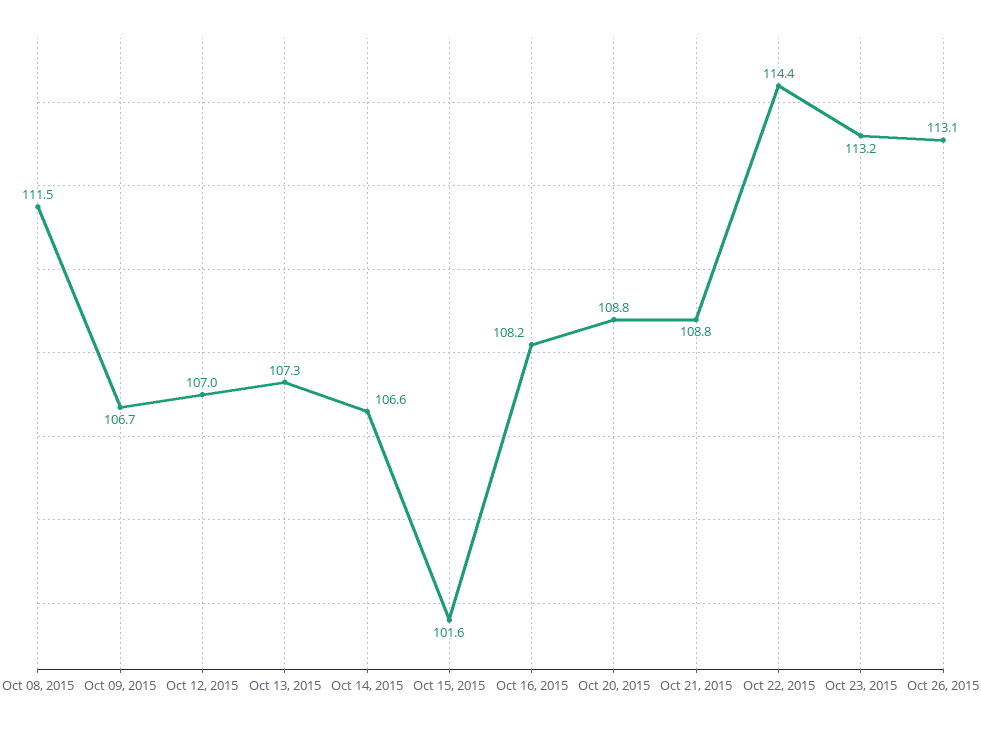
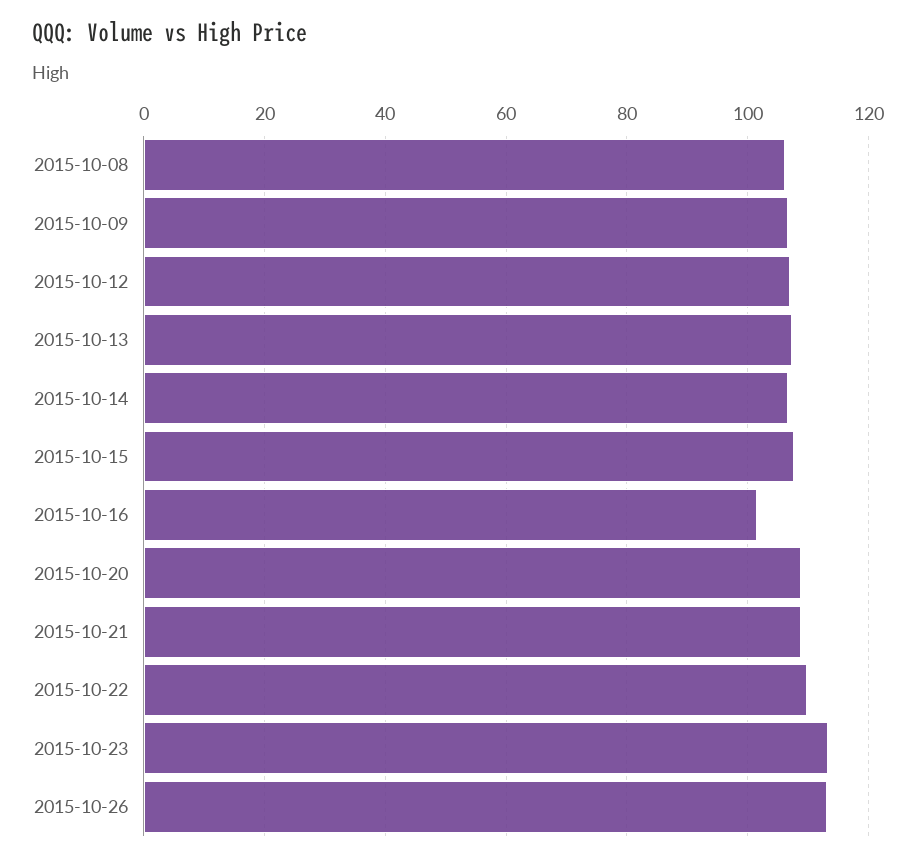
  {
-   "Oct 08, 2015": 111.5,
+   "Oct 08, 2015": 106,
    "Oct 09, 2015": 106.7,
    "Oct 12, 2015": 107,
    "Oct 13, 2015": 107.3,
    "Oct 14, 2015": 106.6,
-   "Oct 15, 2015": 101.6,
+   "Oct 15, 2015": 108,
-   "Oct 16, 2015": 108.2,
+   "Oct 16, 2015": 102,
    "Oct 20, 2015": 108.8,
    "Oct 21, 2015": 108.8,
-   "Oct 22, 2015": 114.4,
+   "Oct 22, 2015": 110,
    "Oct 23, 2015": 113.2,
    "Oct 26, 2015": 113.1
  }

